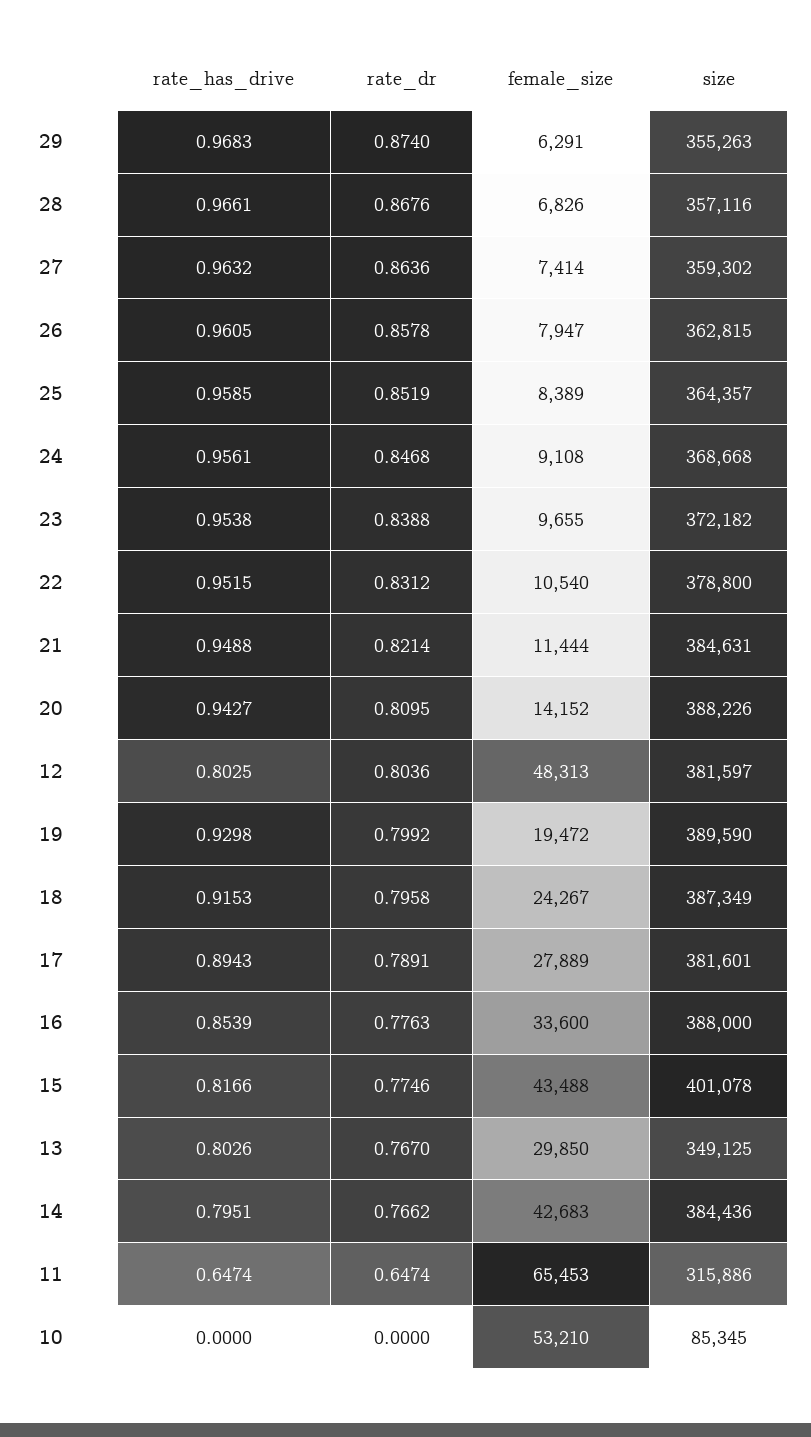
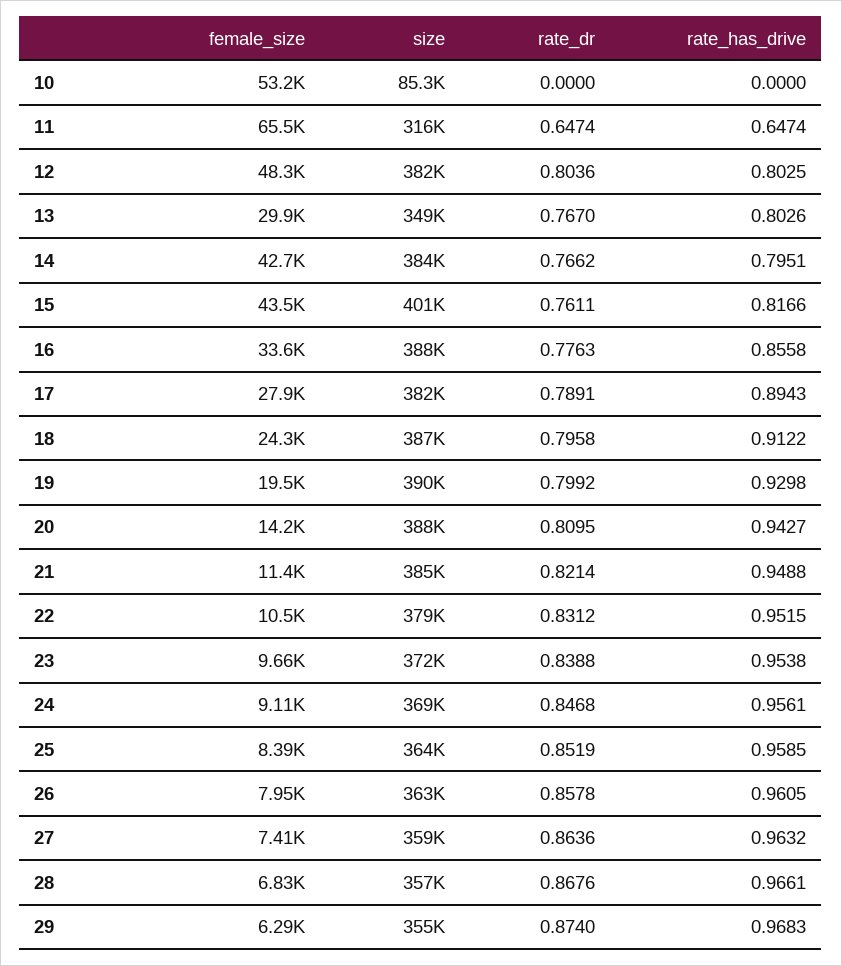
  {
    "rate_has_drive": {
      "29": 0.9683,
      "28": 0.9661,
      "27": 0.9632,
      "26": 0.9605,
      "25": 0.9585,
      "24": 0.9561,
      "23": 0.9538,
      "22": 0.9515,
      "21": 0.9488,
      "20": 0.9427,
      "12": 0.8025,
      "19": 0.9298,
-     "18": 0.9153,
+     "18": 0.9122,
      "17": 0.8943,
-     "16": 0.8539,
+     "16": 0.8558,
      "15": 0.8166,
      "13": 0.8026,
      "14": 0.7951,
      "11": 0.6474,
      "10": 0
    },
    "rate_dr": {
      "29": 0.874,
      "28": 0.8676,
      "27": 0.8636,
      "26": 0.8578,
      "25": 0.8519,
      "24": 0.8468,
      "23": 0.8388,
      "22": 0.8312,
      "21": 0.8214,
      "20": 0.8095,
      "12": 0.8036,
      "19": 0.7992,
      "18": 0.7958,
      "17": 0.7891,
      "16": 0.7763,
-     "15": 0.7746,
+     "15": 0.7611,
      "13": 0.767,
      "14": 0.7662,
      "11": 0.6474,
      "10": 0
    },
    "female_size": {
      "29": 6291,
      "28": 6826,
      "27": 7414,
      "26": 7947,
      "25": 8389,
      "24": 9108,
      "23": 9655,
      "22": 10540,
      "21": 11444,
      "20": 14152,
      "12": 48313,
      "19": 19472,
      "18": 24267,
      "17": 27889,
      "16": 33600,
      "15": 43488,
      "13": 29850,
      "14": 42683,
      "11": 65453,
      "10": 53210
    },
    "size": {
      "29": 355263,
      "28": 357116,
      "27": 359302,
      "26": 362815,
      "25": 364357,
      "24": 368668,
      "23": 372182,
      "22": 378800,
      "21": 384631,
      "20": 388226,
      "12": 381597,
      "19": 389590,
      "18": 387349,
      "17": 381601,
      "16": 388000,
      "15": 401078,
      "13": 349125,
      "14": 384436,
      "11": 315886,
      "10": 85345
    }
  }

